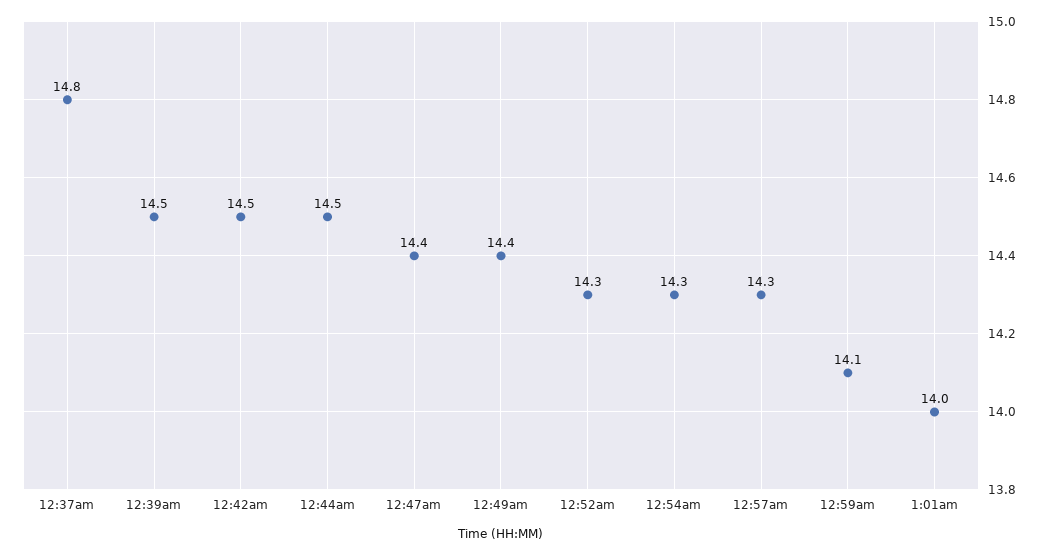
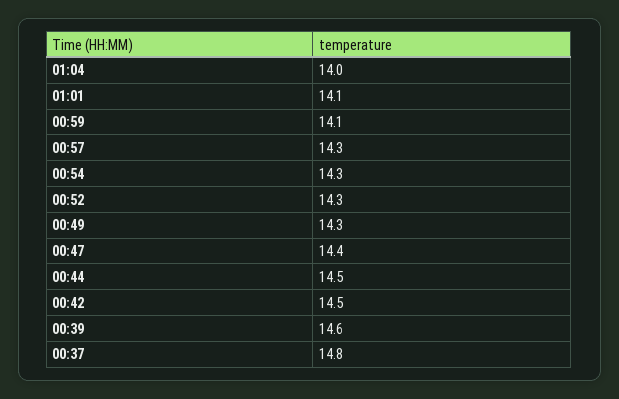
  {
    "12:37am": 14.8,
-   "12:39am": 14.5,
+   "12:39am": 14.6,
    "12:42am": 14.5,
    "12:44am": 14.5,
    "12:47am": 14.4,
-   "12:49am": 14.4,
+   "12:49am": 14.3,
    "12:52am": 14.3,
    "12:54am": 14.3,
    "12:57am": 14.3,
    "12:59am": 14.1,
-   "1:01am": 14
+   "1:01am": 14.1,
+   "01:04": 14
  }

